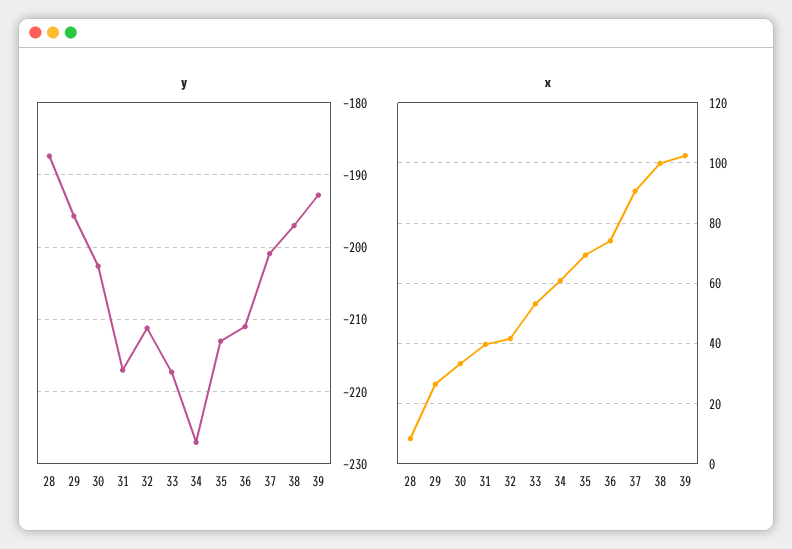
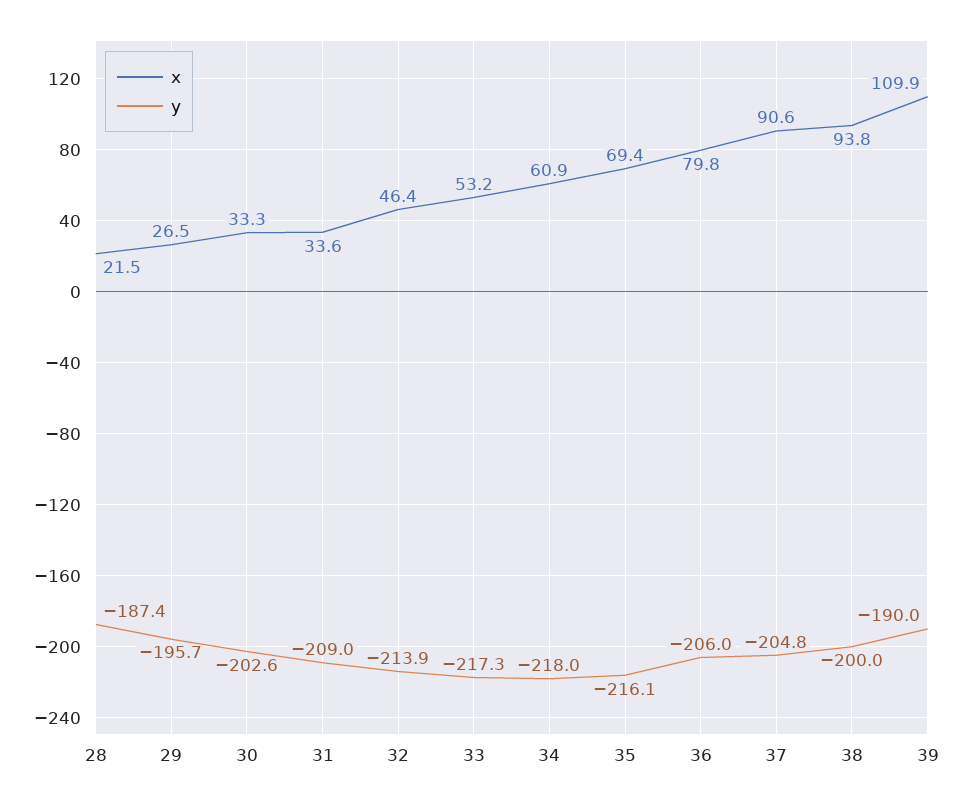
  {
    "y": {
      "28": -187.4,
      "29": -195.7,
      "30": -202.6,
-     "31": -217,
+     "31": -209,
-     "32": -211,
+     "32": -213.9,
      "33": -217.3,
-     "34": -227,
+     "34": -218,
-     "35": -213,
+     "35": -216.1,
-     "36": -211,
+     "36": -206,
-     "37": -201,
+     "37": -204.8,
-     "38": -197,
+     "38": -200,
-     "39": -193
+     "39": -190
    },
    "x": {
-     "28": 8,
+     "28": 21.5,
      "29": 26.5,
      "30": 33.3,
-     "31": 40,
+     "31": 33.6,
-     "32": 42,
+     "32": 46.4,
      "33": 53.2,
      "34": 60.9,
      "35": 69.4,
-     "36": 74,
+     "36": 79.8,
      "37": 90.6,
-     "38": 100,
+     "38": 93.8,
-     "39": 102
+     "39": 109.9
    }
  }

